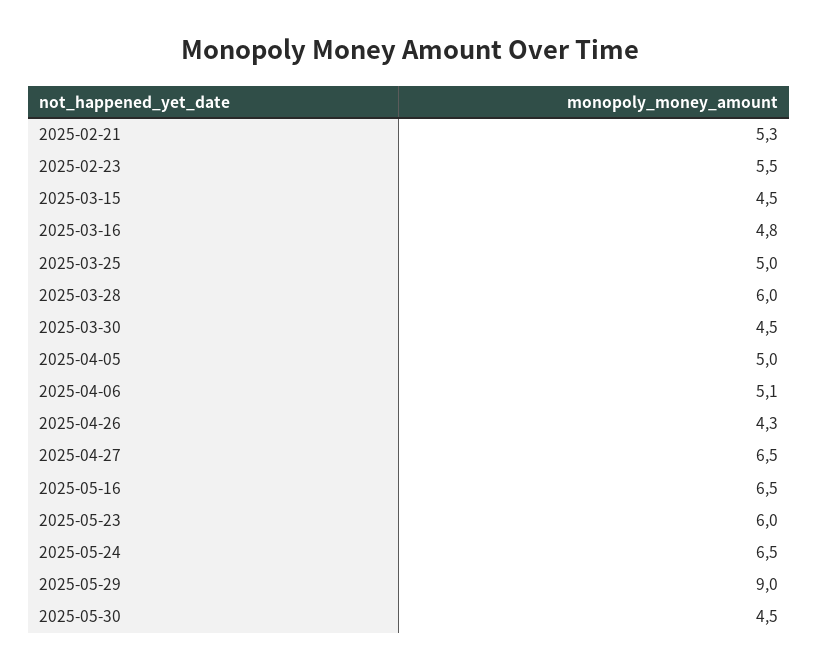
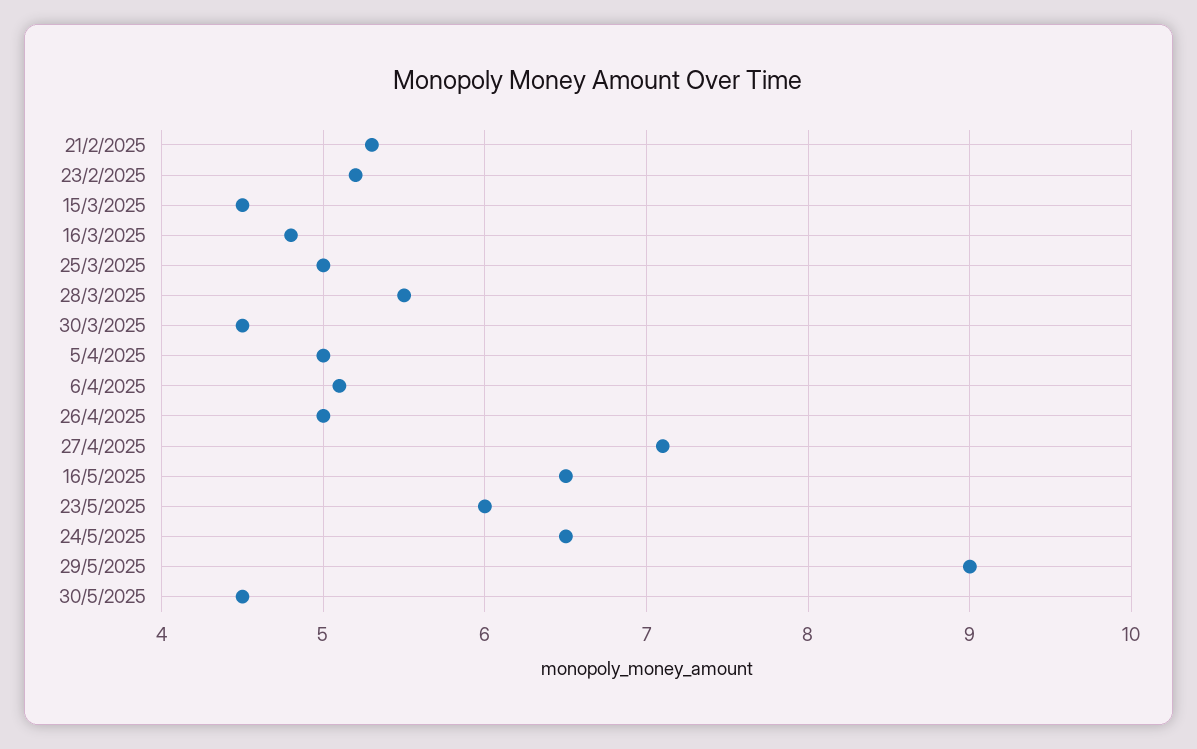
  {
    "2025-02-21": 5.3,
-   "2025-02-23": 5.5,
+   "2025-02-23": 5.2,
    "2025-03-15": 4.5,
    "2025-03-16": 4.8,
    "2025-03-25": 5,
-   "2025-03-28": 6,
+   "2025-03-28": 5.5,
    "2025-03-30": 4.5,
    "2025-04-05": 5,
    "2025-04-06": 5.1,
-   "2025-04-26": 4.3,
+   "2025-04-26": 5,
-   "2025-04-27": 6.5,
+   "2025-04-27": 7.1,
    "2025-05-16": 6.5,
    "2025-05-23": 6,
    "2025-05-24": 6.5,
    "2025-05-29": 9,
    "2025-05-30": 4.5
  }

